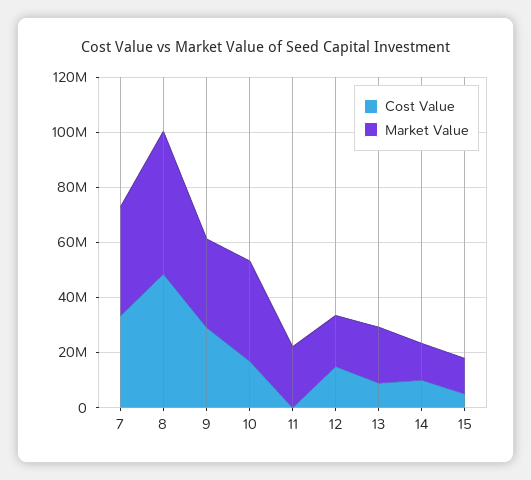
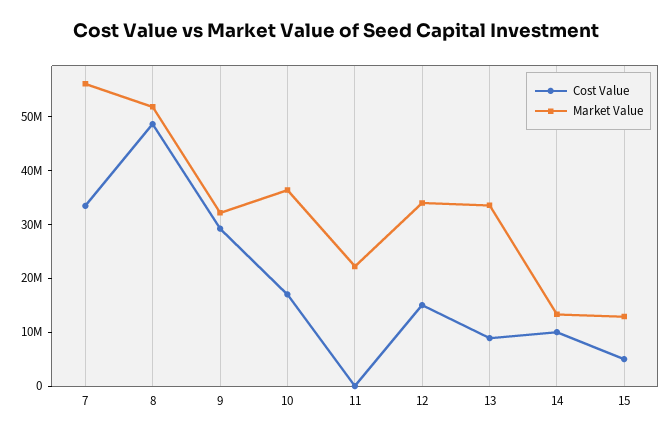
  {
    "Cost Value": {
      "7": 34000000,
      "8": 48000000,
      "9": 30000000,
      "10": 18000000,
      "11": 0,
      "12": 16000000,
      "13": 8000000,
      "14": 10000000,
      "15": 6000000
    },
    "Market Value": {
-     "7": 40000000,
+     "7": 56000000,
      "8": 52000000,
      "9": 32000000,
      "10": 36000000,
      "11": 22000000,
-     "12": 20000000,
+     "12": 34000000,
-     "13": 20000000,
+     "13": 34000000,
      "14": 14000000,
      "15": 12000000
    }
  }

